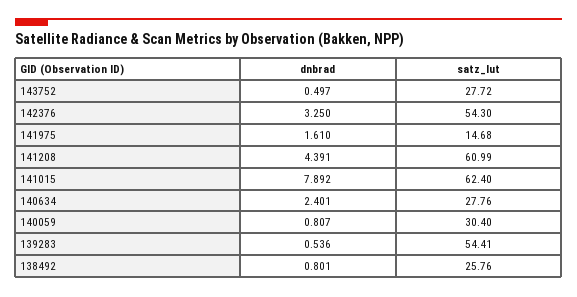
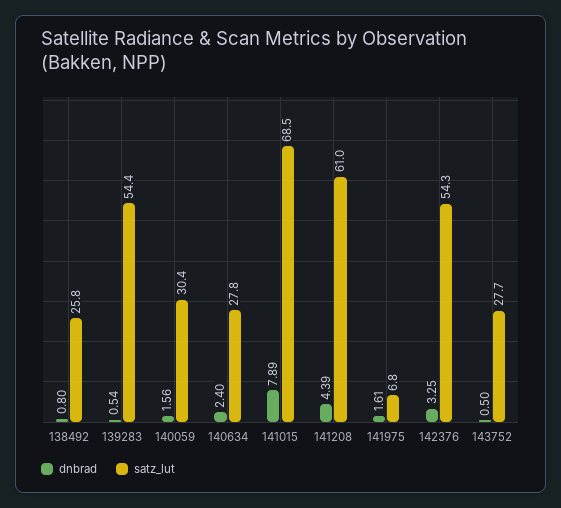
  {
    "dnbrad": {
      "143752": 0.497,
      "142376": 3.25,
      "141975": 1.61,
      "141208": 4.391,
      "141015": 7.892,
      "140634": 2.401,
-     "140059": 0.807,
+     "140059": 1.56,
      "139283": 0.536,
      "138492": 0.801
    },
    "satz_lut": {
      "143752": 27.72,
      "142376": 54.3,
-     "141975": 14.68,
+     "141975": 6.8,
      "141208": 60.99,
-     "141015": 62.4,
+     "141015": 68.5,
      "140634": 27.76,
      "140059": 30.4,
      "139283": 54.41,
      "138492": 25.76
    }
  }

